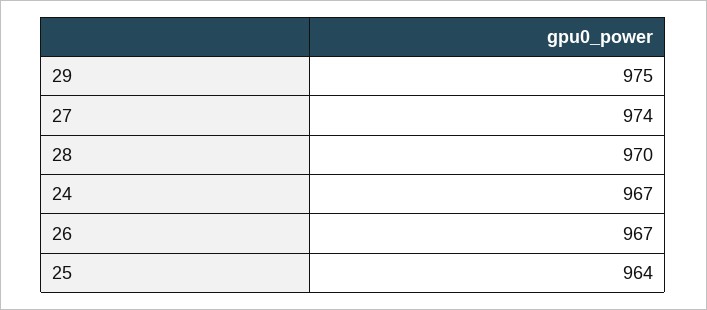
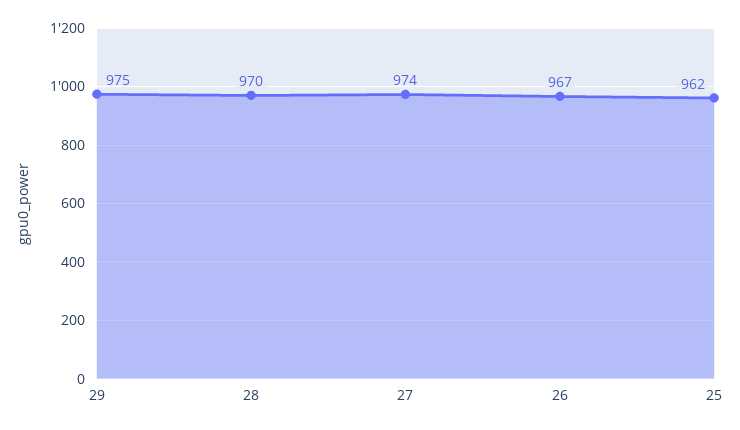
  {
    "29": 975,
    "27": 974,
    "28": 970,
-   "24": 967,
    "26": 967,
-   "25": 964
+   "25": 962
  }

